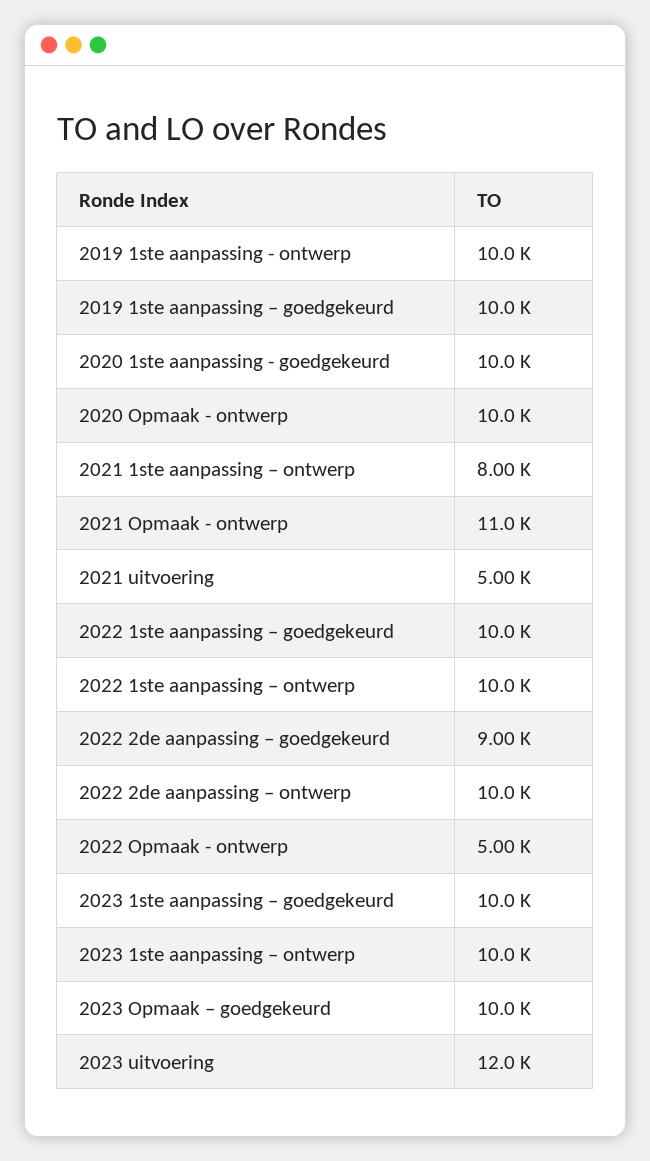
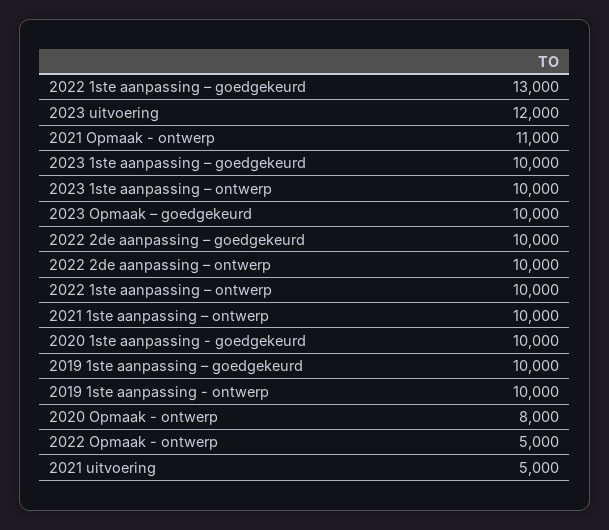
  {
    "2019 1ste aanpassing - ontwerp": 10000,
    "2019 1ste aanpassing – goedgekeurd": 10000,
    "2020 1ste aanpassing - goedgekeurd": 10000,
-   "2020 Opmaak - ontwerp": 10000,
+   "2020 Opmaak - ontwerp": 8000,
-   "2021 1ste aanpassing – ontwerp": 8000,
+   "2021 1ste aanpassing – ontwerp": 10000,
    "2021 Opmaak - ontwerp": 11000,
    "2021 uitvoering": 5000,
-   "2022 1ste aanpassing – goedgekeurd": 10000,
+   "2022 1ste aanpassing – goedgekeurd": 13000,
    "2022 1ste aanpassing – ontwerp": 10000,
-   "2022 2de aanpassing – goedgekeurd": 9000,
+   "2022 2de aanpassing – goedgekeurd": 10000,
    "2022 2de aanpassing – ontwerp": 10000,
    "2022 Opmaak - ontwerp": 5000,
    "2023 1ste aanpassing – goedgekeurd": 10000,
    "2023 1ste aanpassing – ontwerp": 10000,
    "2023 Opmaak – goedgekeurd": 10000,
    "2023 uitvoering": 12000
  }

